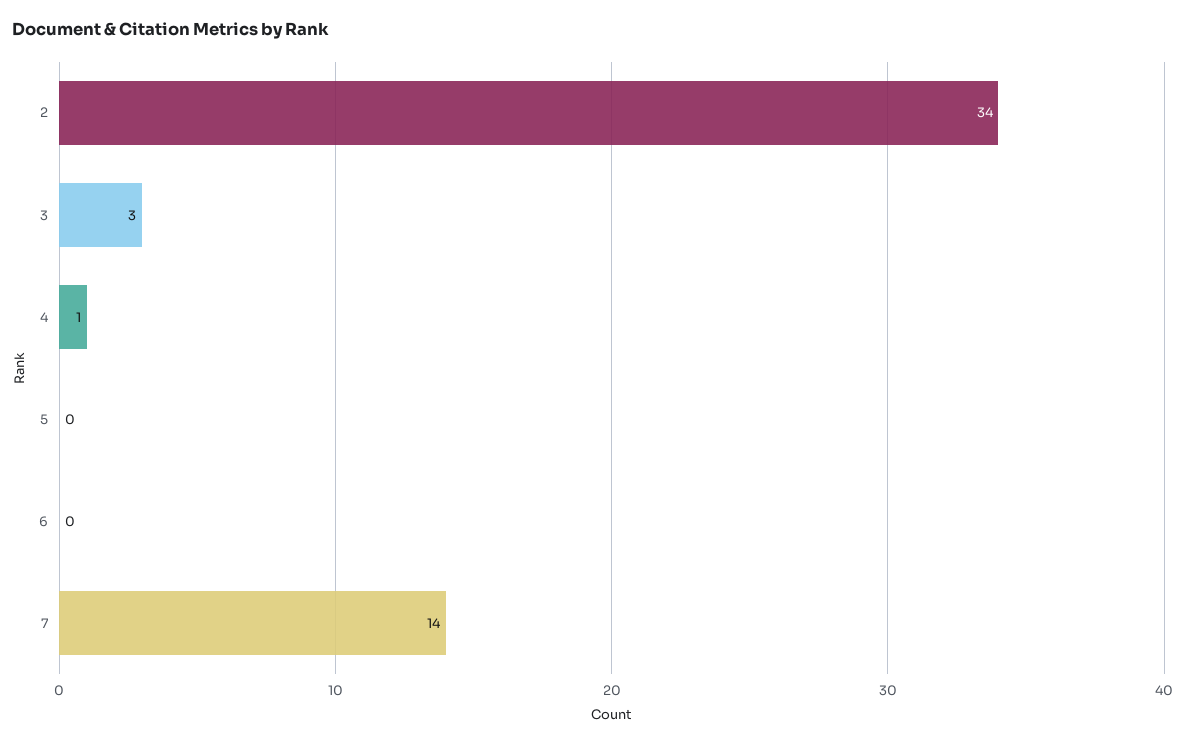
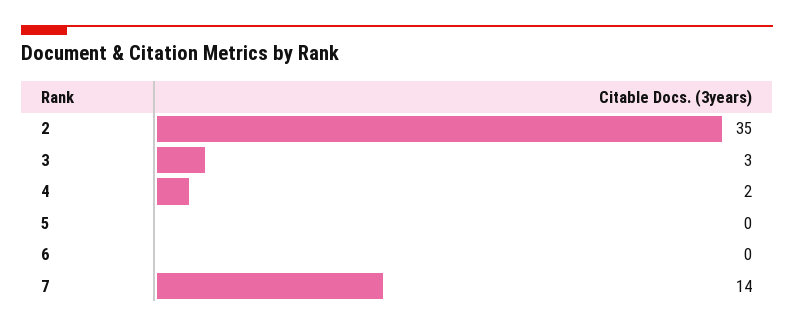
  {
-   "2": 34,
+   "2": 35,
    "3": 3,
-   "4": 1,
+   "4": 2,
    "5": 0,
    "6": 0,
    "7": 14
  }

